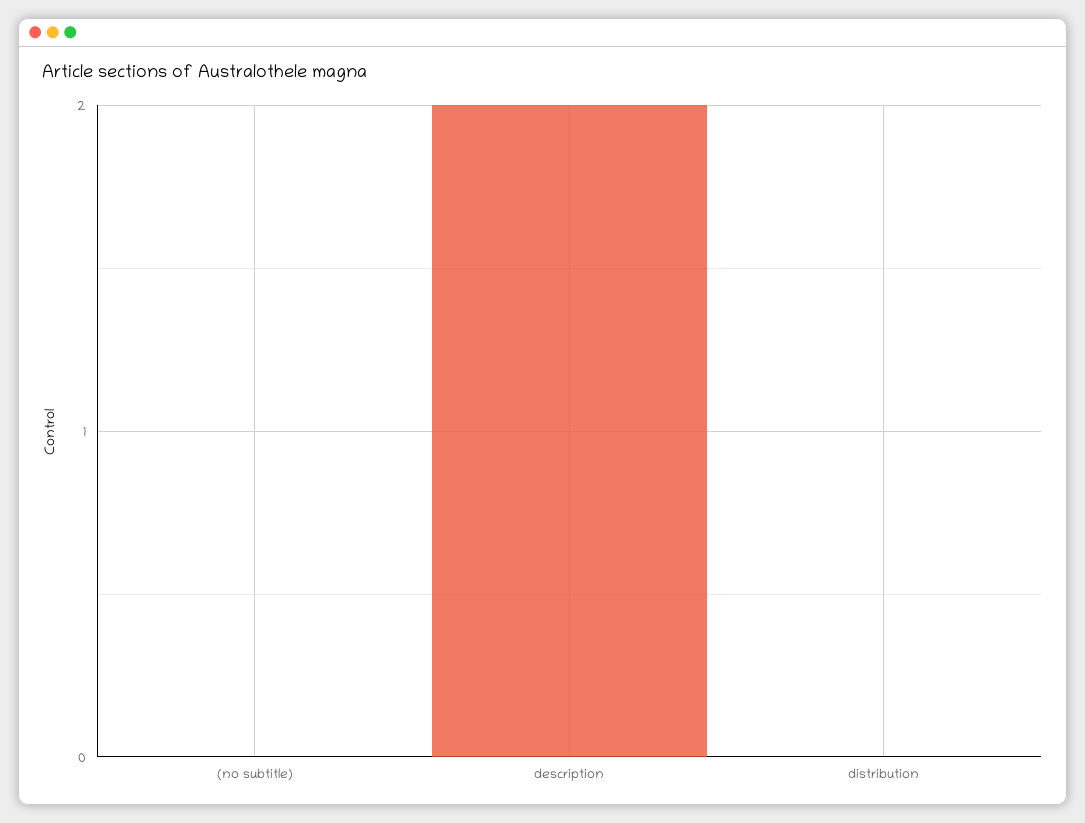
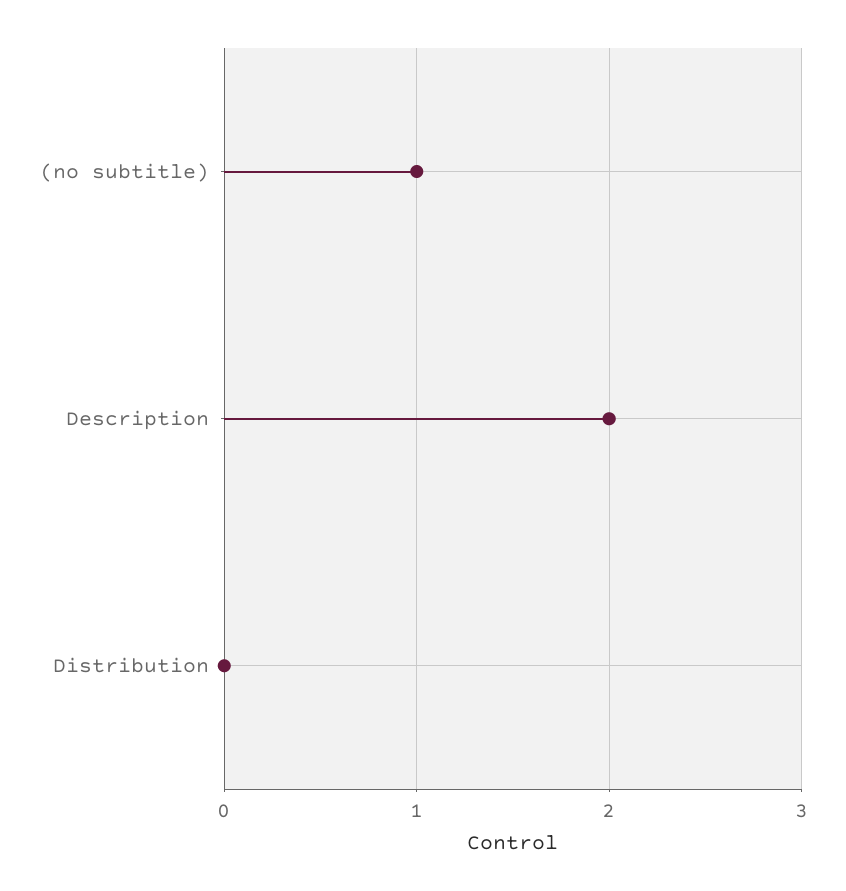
  {
-   "(no subtitle)": 0,
+   "(no subtitle)": 1,
    "description": 2,
    "distribution": 0
  }

